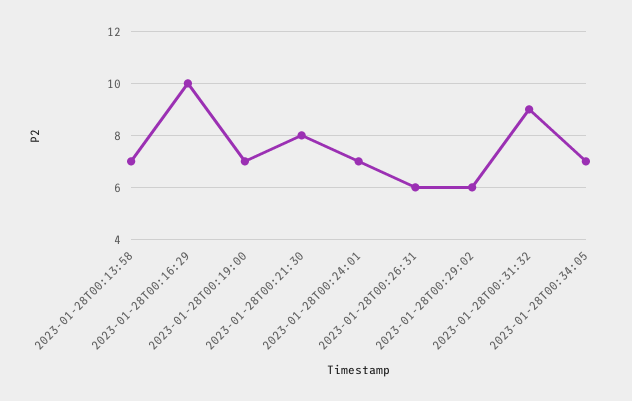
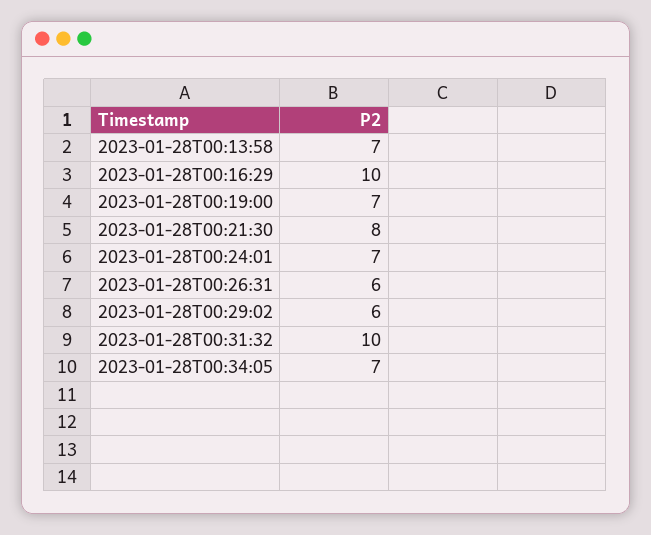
  {
    "2023-01-28T00:13:58": 7,
    "2023-01-28T00:16:29": 10,
    "2023-01-28T00:19:00": 7,
    "2023-01-28T00:21:30": 8,
    "2023-01-28T00:24:01": 7,
    "2023-01-28T00:26:31": 6,
    "2023-01-28T00:29:02": 6,
-   "2023-01-28T00:31:32": 9,
+   "2023-01-28T00:31:32": 10,
    "2023-01-28T00:34:05": 7
  }

